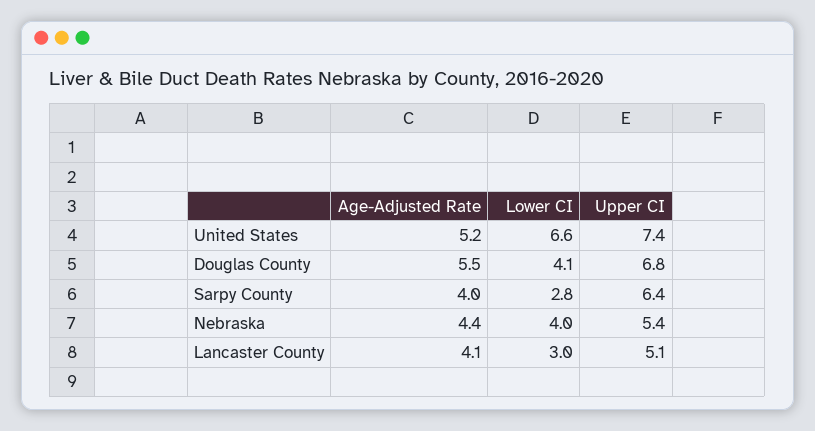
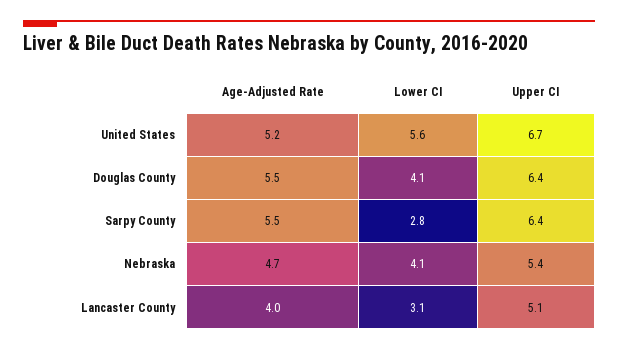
  {
    "Age-Adjusted Rate": {
      "United States": 5.2,
      "Douglas County": 5.5,
-     "Sarpy County": 4,
+     "Sarpy County": 5.5,
-     "Nebraska": 4.4,
+     "Nebraska": 4.7,
-     "Lancaster County": 4.1
+     "Lancaster County": 4
    },
    "Lower CI": {
-     "United States": 6.6,
+     "United States": 5.6,
      "Douglas County": 4.1,
      "Sarpy County": 2.8,
-     "Nebraska": 4,
+     "Nebraska": 4.1,
-     "Lancaster County": 3
+     "Lancaster County": 3.1
    },
    "Upper CI": {
-     "United States": 7.4,
+     "United States": 6.7,
-     "Douglas County": 6.8,
+     "Douglas County": 6.4,
      "Sarpy County": 6.4,
      "Nebraska": 5.4,
      "Lancaster County": 5.1
    }
  }

